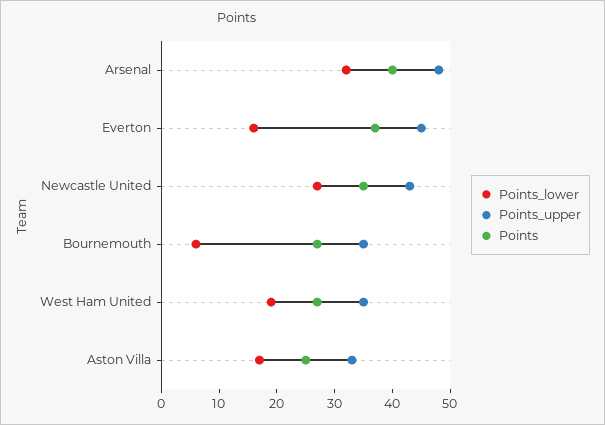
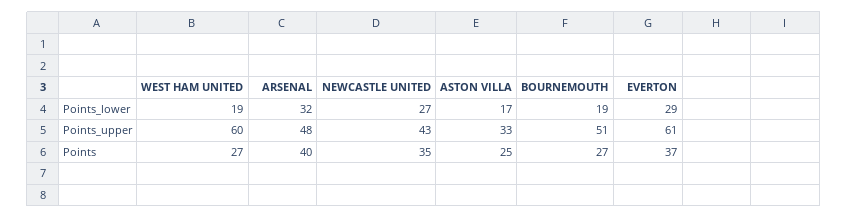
  {
    "Points_lower": {
      "Arsenal": 32,
-     "Everton": 15,
+     "Everton": 29,
      "Newcastle United": 27,
-     "Bournemouth": 5,
+     "Bournemouth": 19,
      "West Ham United": 19,
      "Aston Villa": 17
    },
    "Points_upper": {
      "Arsenal": 48,
-     "Everton": 45,
+     "Everton": 61,
      "Newcastle United": 43,
-     "Bournemouth": 35,
+     "Bournemouth": 51,
-     "West Ham United": 35,
+     "West Ham United": 60,
      "Aston Villa": 33
    },
    "Points": {
      "Arsenal": 40,
      "Everton": 37,
      "Newcastle United": 35,
      "Bournemouth": 27,
      "West Ham United": 27,
      "Aston Villa": 25
    }
  }

